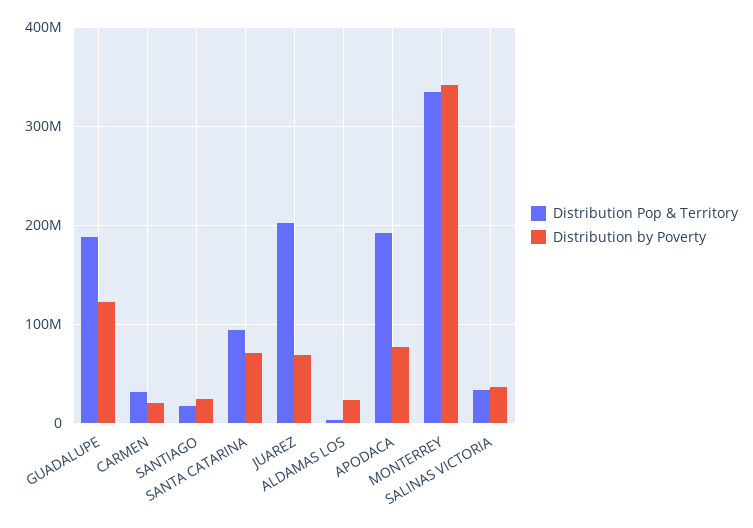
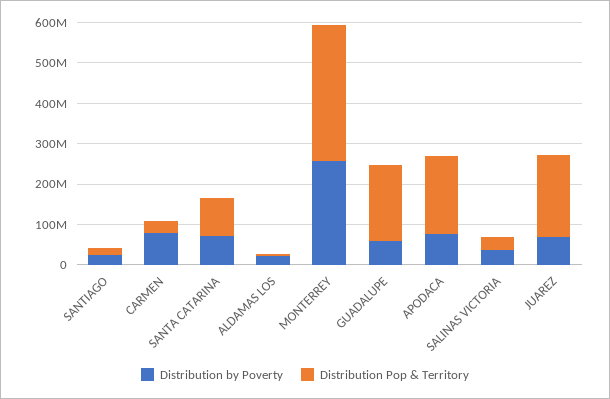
  {
    "Distribution Pop & Territory": {
      "GUADALUPE": 190000000,
      "CARMEN": 30000000,
      "SANTIAGO": 20000000,
      "SANTA CATARINA": 90000000,
      "JUAREZ": 200000000,
      "ALDAMAS LOS": 0,
      "APODACA": 190000000,
      "MONTERREY": 330000000,
      "SALINAS VICTORIA": 30000000
    },
    "Distribution by Poverty": {
-     "GUADALUPE": 120000000,
+     "GUADALUPE": 60000000,
-     "CARMEN": 20000000,
+     "CARMEN": 80000000,
      "SANTIAGO": 20000000,
      "SANTA CATARINA": 70000000,
      "JUAREZ": 70000000,
      "ALDAMAS LOS": 20000000,
      "APODACA": 80000000,
-     "MONTERREY": 340000000,
+     "MONTERREY": 260000000,
      "SALINAS VICTORIA": 40000000
    }
  }

